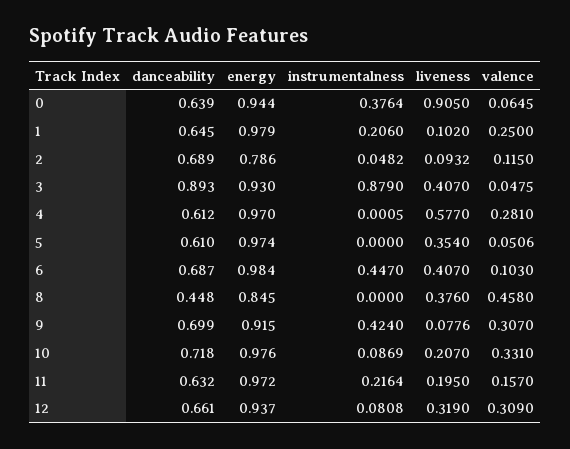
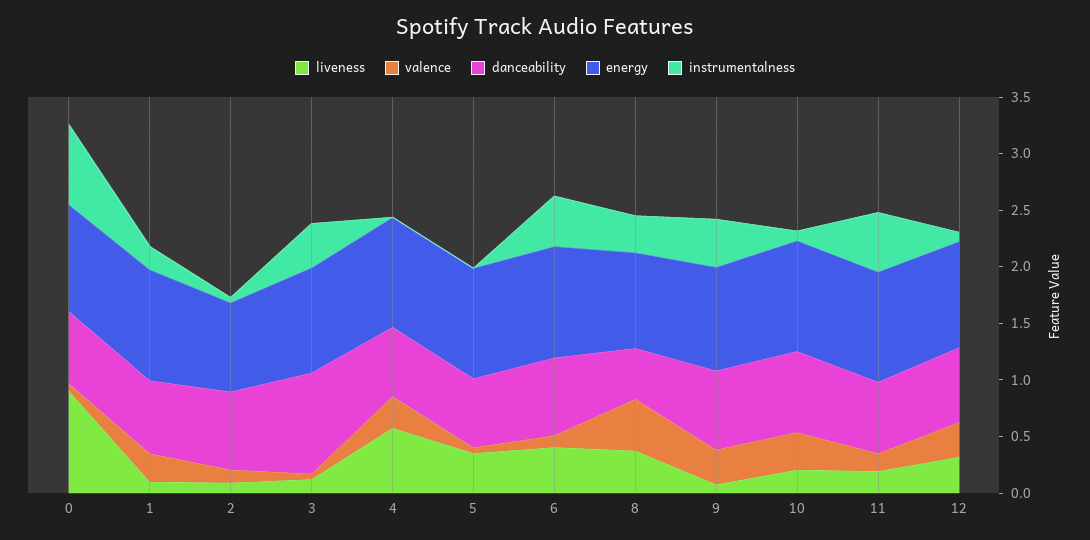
  {
    "danceability": {
      "0": 0.639,
      "1": 0.645,
      "2": 0.689,
      "3": 0.893,
      "4": 0.612,
      "5": 0.61,
      "6": 0.687,
      "8": 0.448,
      "9": 0.699,
      "10": 0.718,
      "11": 0.632,
      "12": 0.661
    },
    "energy": {
      "0": 0.944,
      "1": 0.979,
      "2": 0.786,
      "3": 0.93,
      "4": 0.97,
      "5": 0.974,
      "6": 0.984,
      "8": 0.845,
      "9": 0.915,
      "10": 0.976,
      "11": 0.972,
      "12": 0.937
    },
    "instrumentalness": {
-     "0": 0.3764,
+     "0": 0.7,
      "1": 0.206,
      "2": 0.0482,
-     "3": 0.879,
+     "3": 0.4,
      "4": 0.0005,
      "5": 0,
      "6": 0.447,
-     "8": 0,
+     "8": 0.3,
      "9": 0.424,
      "10": 0.0869,
-     "11": 0.2164,
+     "11": 0.5,
      "12": 0.0808
    },
    "liveness": {
      "0": 0.905,
      "1": 0.102,
      "2": 0.0932,
-     "3": 0.407,
+     "3": 0.1,
      "4": 0.577,
      "5": 0.354,
      "6": 0.407,
      "8": 0.376,
      "9": 0.0776,
      "10": 0.207,
      "11": 0.195,
      "12": 0.319
    },
    "valence": {
      "0": 0.0645,
      "1": 0.25,
      "2": 0.115,
      "3": 0.0475,
      "4": 0.281,
      "5": 0.0506,
      "6": 0.103,
      "8": 0.458,
      "9": 0.307,
      "10": 0.331,
      "11": 0.157,
      "12": 0.309
    }
  }

